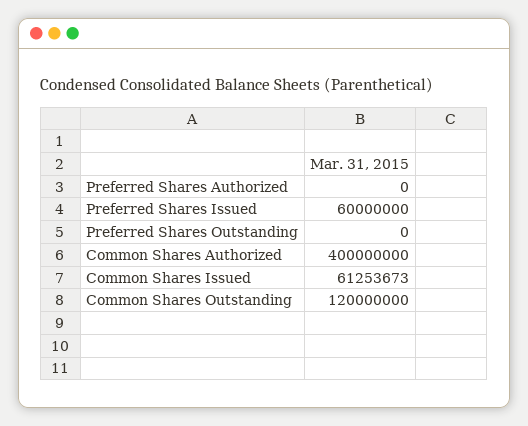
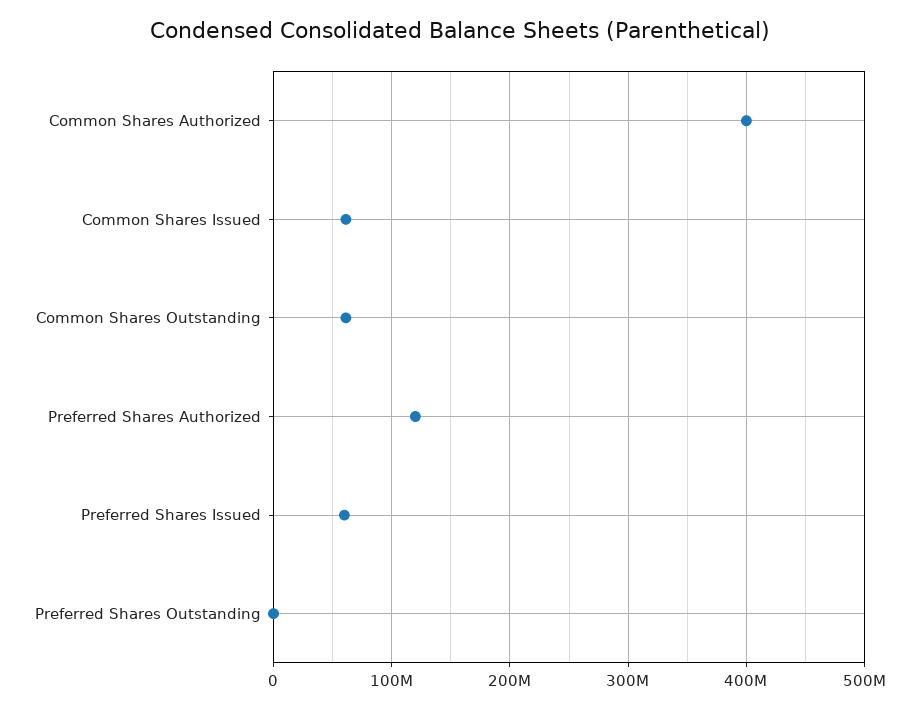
  {
-   "Preferred Shares Authorized": 0,
+   "Preferred Shares Authorized": 120000000,
    "Preferred Shares Issued": 60000000,
    "Preferred Shares Outstanding": 0,
    "Common Shares Authorized": 400000000,
    "Common Shares Issued": 61253673,
-   "Common Shares Outstanding": 120000000
+   "Common Shares Outstanding": 60000000
  }

